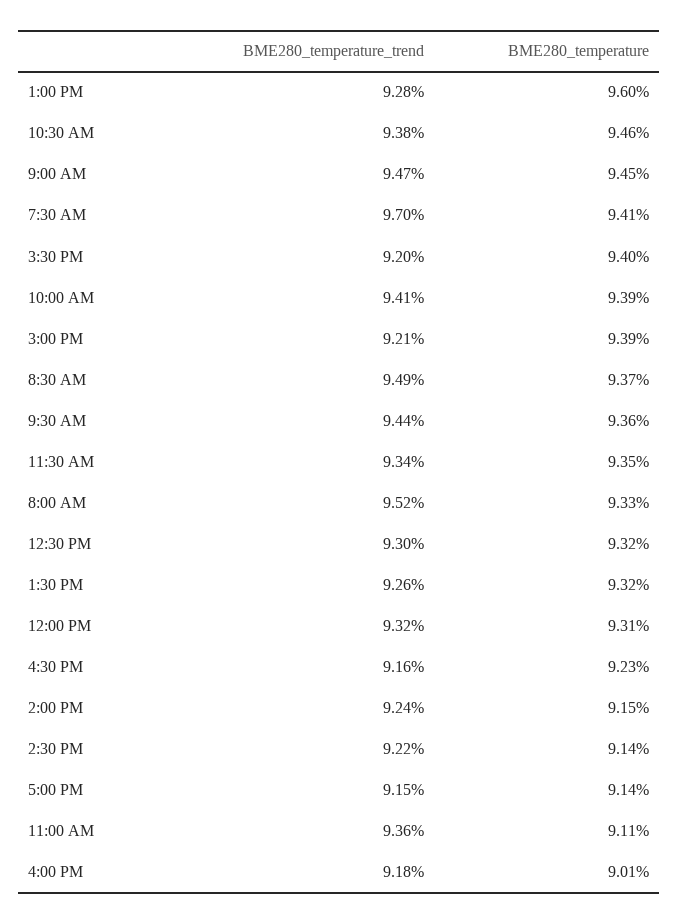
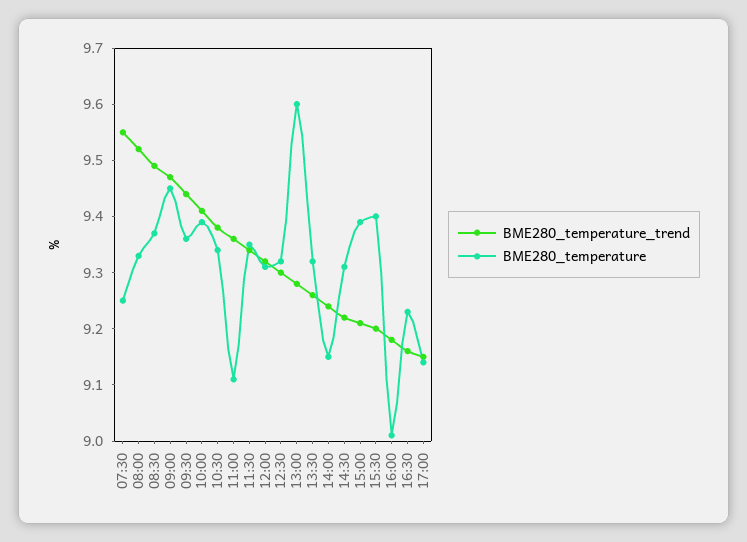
  {
    "BME280_temperature_trend": {
      "1:00 PM": 9.28,
      "10:30 AM": 9.38,
      "9:00 AM": 9.47,
-     "7:30 AM": 9.7,
+     "7:30 AM": 9.55,
      "3:30 PM": 9.2,
      "10:00 AM": 9.41,
      "3:00 PM": 9.21,
      "8:30 AM": 9.49,
      "9:30 AM": 9.44,
      "11:30 AM": 9.34,
      "8:00 AM": 9.52,
      "12:30 PM": 9.3,
      "1:30 PM": 9.26,
      "12:00 PM": 9.32,
      "4:30 PM": 9.16,
      "2:00 PM": 9.24,
      "2:30 PM": 9.22,
      "5:00 PM": 9.15,
      "11:00 AM": 9.36,
      "4:00 PM": 9.18
    },
    "BME280_temperature": {
      "1:00 PM": 9.6,
-     "10:30 AM": 9.46,
+     "10:30 AM": 9.35,
      "9:00 AM": 9.45,
-     "7:30 AM": 9.41,
+     "7:30 AM": 9.25,
      "3:30 PM": 9.4,
      "10:00 AM": 9.39,
      "3:00 PM": 9.39,
      "8:30 AM": 9.37,
      "9:30 AM": 9.36,
      "11:30 AM": 9.35,
      "8:00 AM": 9.33,
      "12:30 PM": 9.32,
      "1:30 PM": 9.32,
      "12:00 PM": 9.31,
      "4:30 PM": 9.23,
      "2:00 PM": 9.15,
-     "2:30 PM": 9.14,
+     "2:30 PM": 9.3,
      "5:00 PM": 9.14,
      "11:00 AM": 9.11,
      "4:00 PM": 9.01
    }
  }

